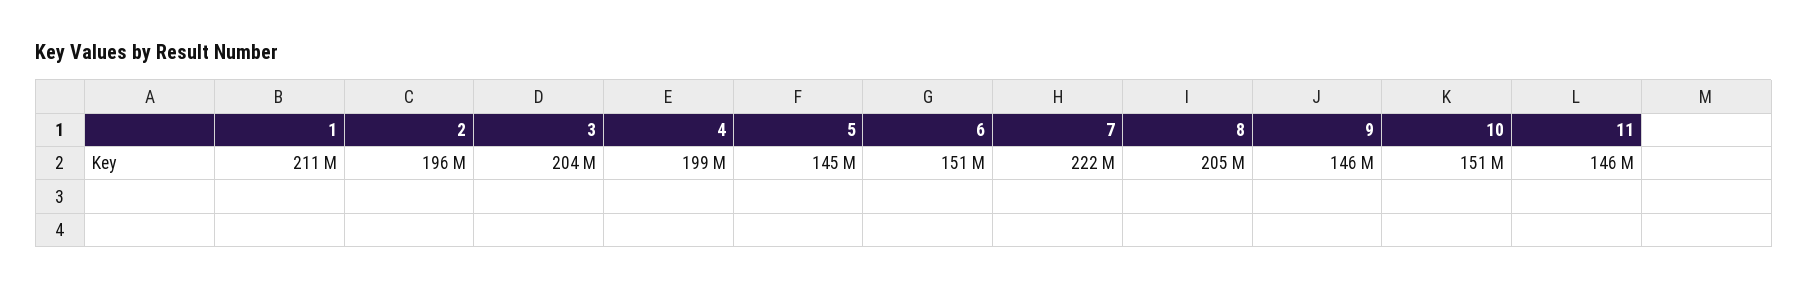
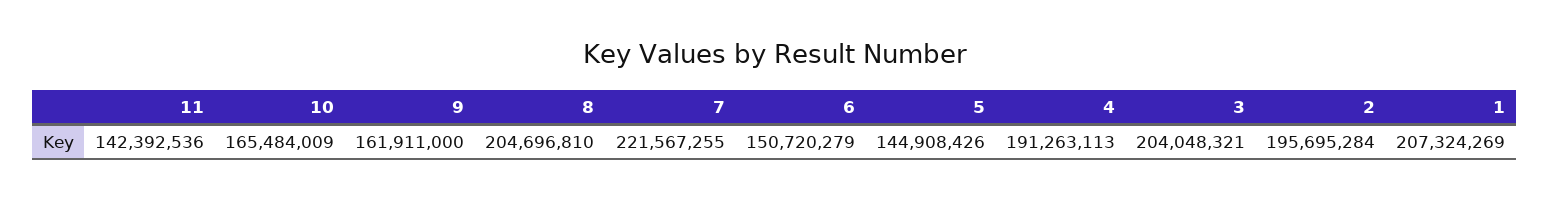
  {
-   "1": 211000000,
+   "1": 207324269,
    "2": 195695284,
    "3": 204048321,
-   "4": 199000000,
+   "4": 191263113,
    "5": 144908426,
    "6": 150720279,
    "7": 221567255,
    "8": 204696810,
-   "9": 146000000,
+   "9": 161911000,
-   "10": 151000000,
+   "10": 165484009,
-   "11": 146000000
+   "11": 142392536
  }

